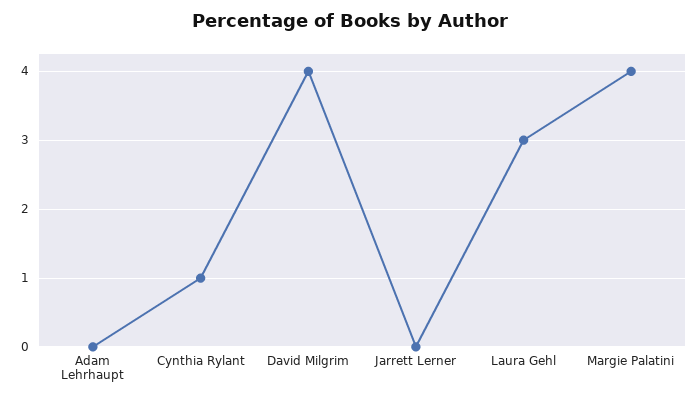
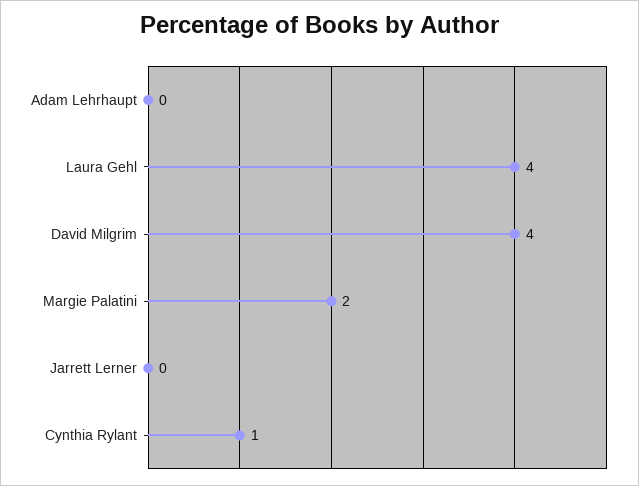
  {
    "Adam Lehrhaupt": 0,
    "Cynthia Rylant": 1,
    "David Milgrim": 4,
    "Jarrett Lerner": 0,
-   "Laura Gehl": 3,
+   "Laura Gehl": 4,
-   "Margie Palatini": 4
+   "Margie Palatini": 2
  }

